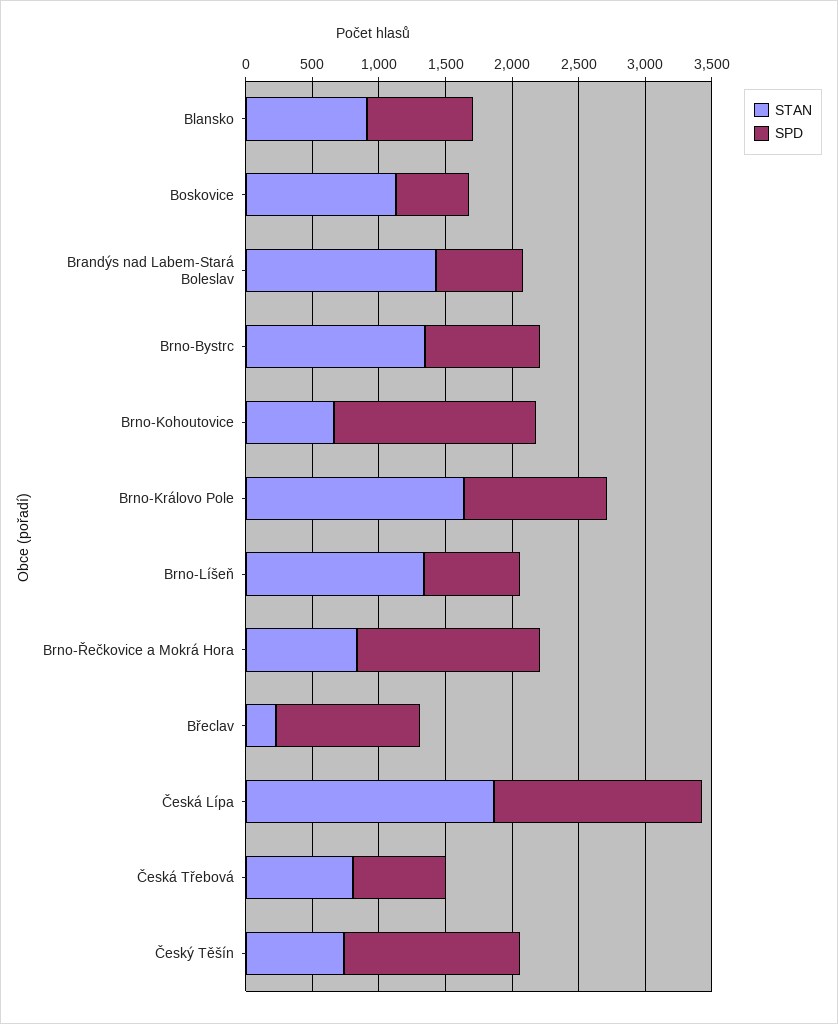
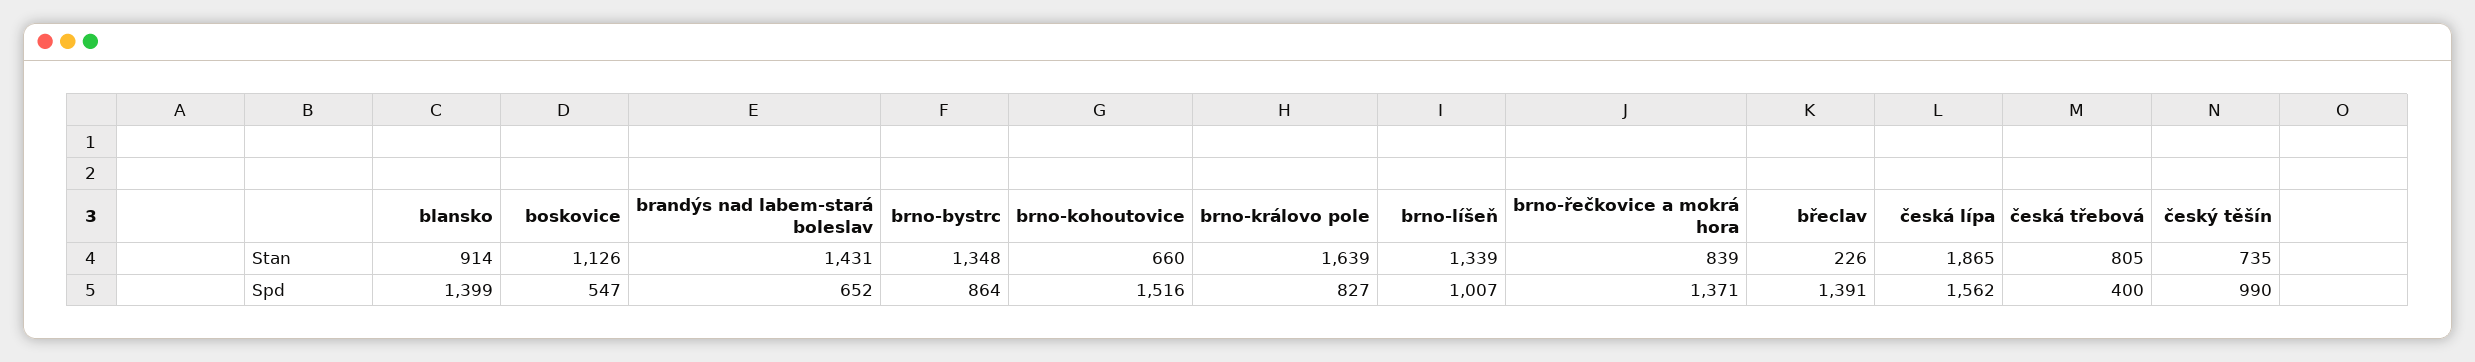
  {
    "STAN": {
      "Blansko": 914,
      "Boskovice": 1126,
      "Brandýs nad Labem-Stará Boleslav": 1431,
      "Brno-Bystrc": 1348,
      "Brno-Kohoutovice": 660,
      "Brno-Královo Pole": 1639,
      "Brno-Líšeň": 1339,
      "Brno-Řečkovice a Mokrá Hora": 839,
      "Břeclav": 226,
      "Česká Lípa": 1865,
      "Česká Třebová": 805,
      "Český Těšín": 735
    },
    "SPD": {
-     "Blansko": 800,
+     "Blansko": 1399,
      "Boskovice": 547,
      "Brandýs nad Labem-Stará Boleslav": 652,
      "Brno-Bystrc": 864,
      "Brno-Kohoutovice": 1516,
-     "Brno-Královo Pole": 1100,
+     "Brno-Královo Pole": 827,
-     "Brno-Líšeň": 700,
+     "Brno-Líšeň": 1007,
      "Brno-Řečkovice a Mokrá Hora": 1371,
-     "Břeclav": 1100,
+     "Břeclav": 1391,
      "Česká Lípa": 1562,
-     "Česká Třebová": 700,
+     "Česká Třebová": 400,
-     "Český Těšín": 1300
+     "Český Těšín": 990
    }
  }

